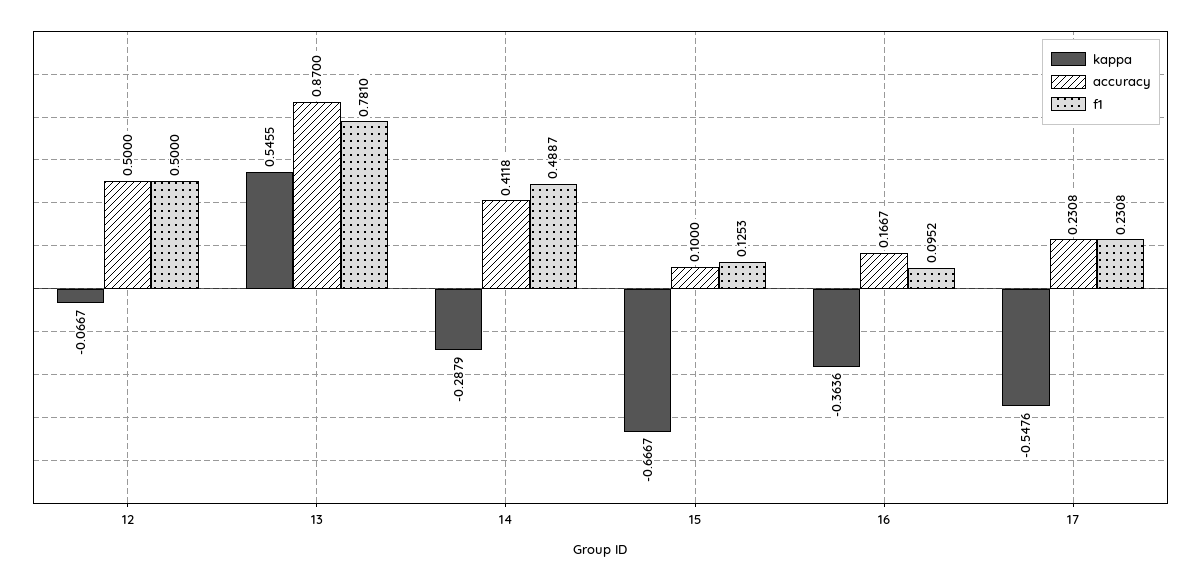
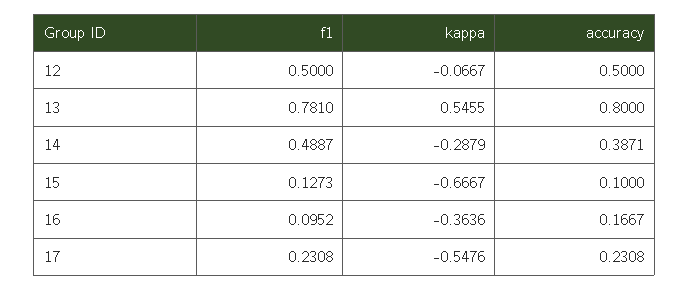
  {
    "kappa": {
      "12": -0.0667,
      "13": 0.5455,
      "14": -0.2879,
      "15": -0.6667,
      "16": -0.3636,
      "17": -0.5476
    },
    "accuracy": {
      "12": 0.5,
-     "13": 0.87,
+     "13": 0.8,
-     "14": 0.4118,
+     "14": 0.3871,
      "15": 0.1,
      "16": 0.1667,
      "17": 0.2308
    },
    "f1": {
      "12": 0.5,
      "13": 0.781,
      "14": 0.4887,
-     "15": 0.1253,
+     "15": 0.1273,
      "16": 0.0952,
      "17": 0.2308
    }
  }

